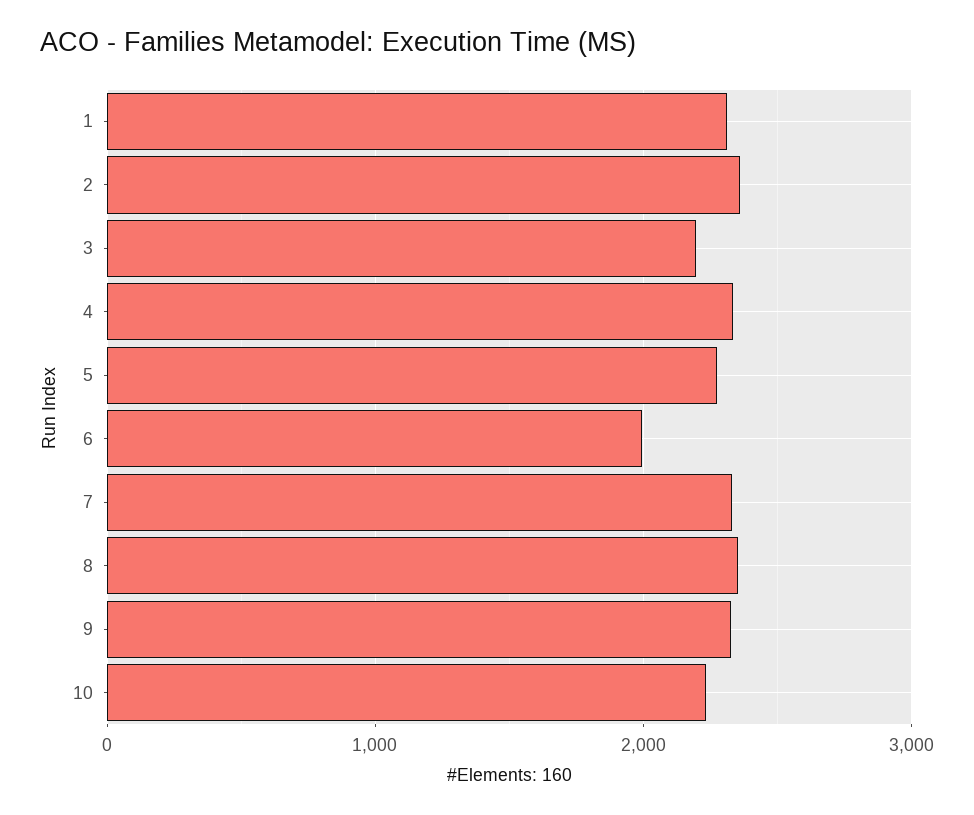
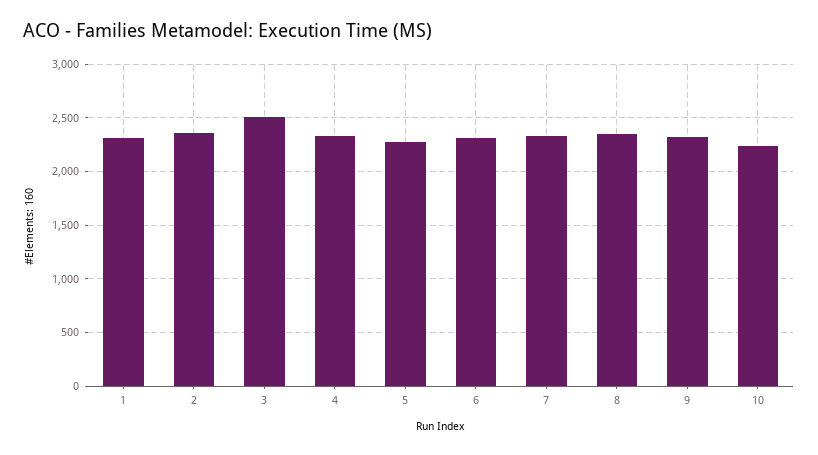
  {
    "1": 2300,
    "2": 2400,
-   "3": 2200,
+   "3": 2500,
    "4": 2300,
    "5": 2300,
-   "6": 2000,
+   "6": 2300,
    "7": 2300,
    "8": 2400,
    "9": 2300,
    "10": 2200
  }

